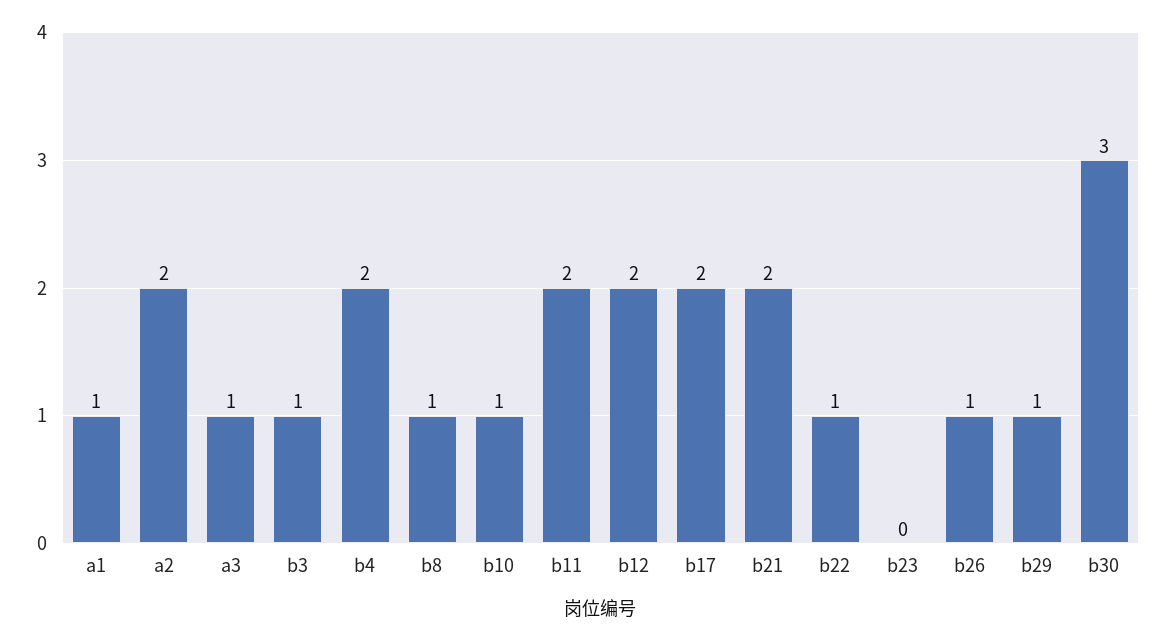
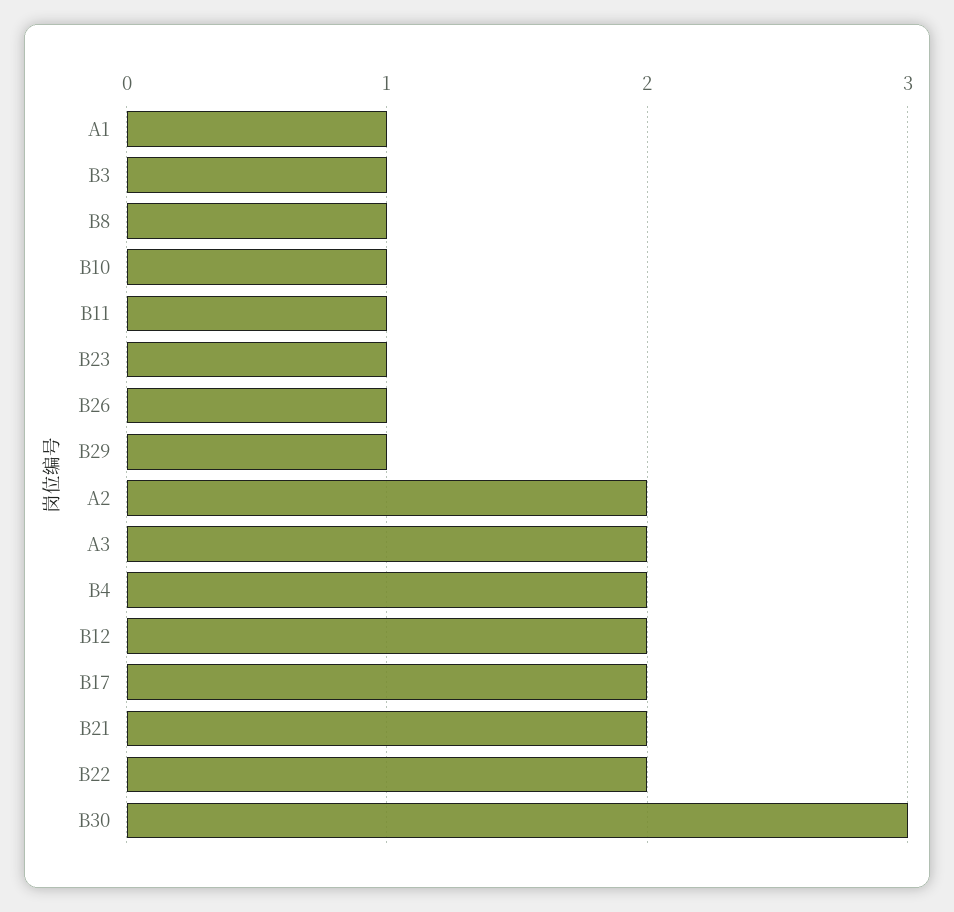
  {
    "a1": 1,
    "a2": 2,
-   "a3": 1,
+   "a3": 2,
    "b3": 1,
    "b4": 2,
    "b8": 1,
    "b10": 1,
-   "b11": 2,
+   "b11": 1,
    "b12": 2,
    "b17": 2,
    "b21": 2,
-   "b22": 1,
+   "b22": 2,
-   "b23": 0,
+   "b23": 1,
    "b26": 1,
    "b29": 1,
    "b30": 3
  }

